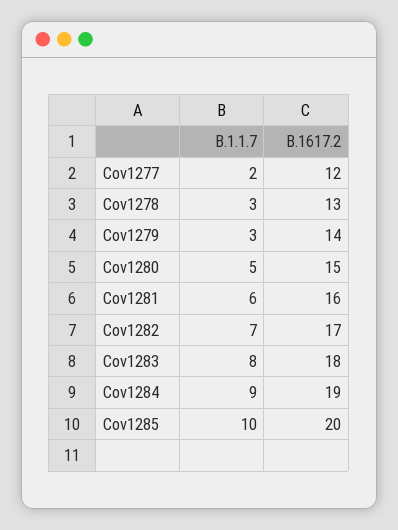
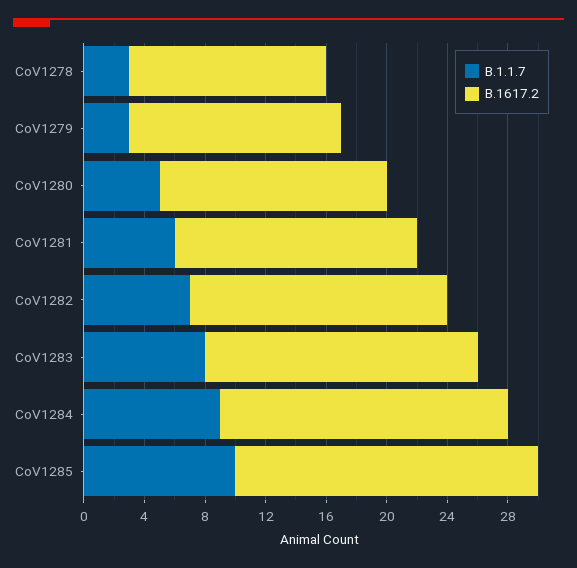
  {
    "B.1.1.7": {
-     "Cov1277": 2,
      "Cov1278": 3,
      "Cov1279": 3,
      "Cov1280": 5,
      "Cov1281": 6,
      "Cov1282": 7,
      "Cov1283": 8,
      "Cov1284": 9,
      "Cov1285": 10
    },
    "B.1617.2": {
-     "Cov1277": 12,
      "Cov1278": 13,
      "Cov1279": 14,
      "Cov1280": 15,
      "Cov1281": 16,
      "Cov1282": 17,
      "Cov1283": 18,
      "Cov1284": 19,
      "Cov1285": 20
    }
  }

